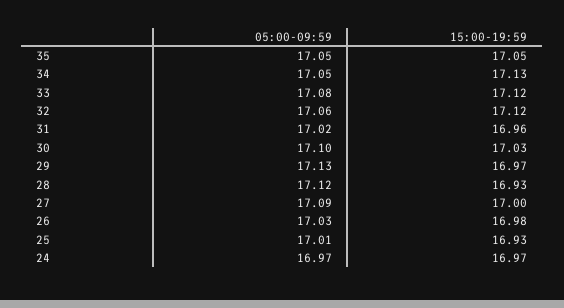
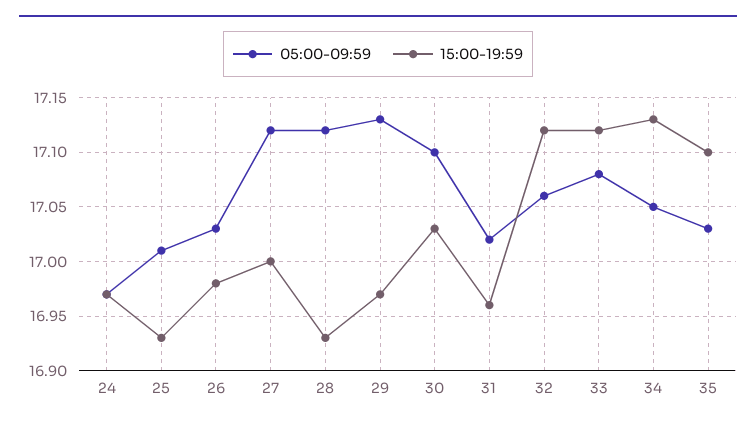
  {
    "05:00-09:59": {
-     "35": 17.05,
+     "35": 17.03,
      "34": 17.05,
      "33": 17.08,
      "32": 17.06,
      "31": 17.02,
      "30": 17.1,
      "29": 17.13,
      "28": 17.12,
-     "27": 17.09,
+     "27": 17.12,
      "26": 17.03,
      "25": 17.01,
      "24": 16.97
    },
    "15:00-19:59": {
-     "35": 17.05,
+     "35": 17.1,
      "34": 17.13,
      "33": 17.12,
      "32": 17.12,
      "31": 16.96,
      "30": 17.03,
      "29": 16.97,
      "28": 16.93,
      "27": 17,
      "26": 16.98,
      "25": 16.93,
      "24": 16.97
    }
  }

